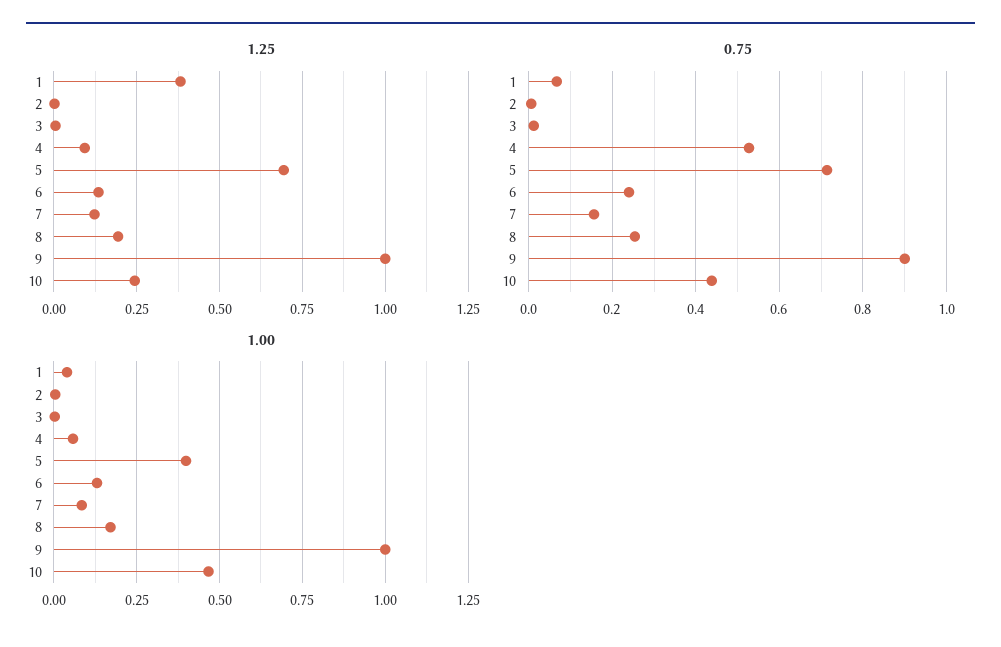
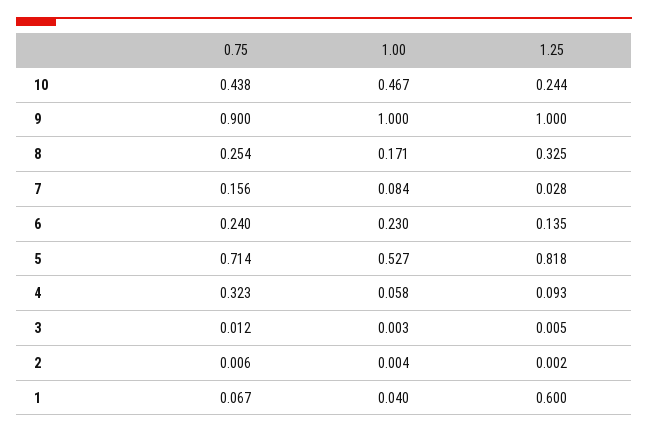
  {
    "1.25": {
-     "1": 0.375,
+     "1": 0.6,
      "2": 0.002,
      "3": 0.005,
      "4": 0.093,
-     "5": 0.7,
+     "5": 0.818,
      "6": 0.135,
-     "7": 0.125,
+     "7": 0.028,
-     "8": 0.2,
+     "8": 0.325,
      "9": 1,
      "10": 0.244
    },
    "0.75": {
      "1": 0.067,
      "2": 0.006,
      "3": 0.012,
-     "4": 0.52,
+     "4": 0.323,
      "5": 0.714,
      "6": 0.24,
      "7": 0.156,
      "8": 0.254,
      "9": 0.9,
      "10": 0.438
    },
    "1.00": {
      "1": 0.04,
      "2": 0.004,
      "3": 0.003,
      "4": 0.058,
-     "5": 0.4,
+     "5": 0.527,
-     "6": 0.125,
+     "6": 0.23,
      "7": 0.084,
      "8": 0.171,
      "9": 1,
      "10": 0.467
    }
  }

